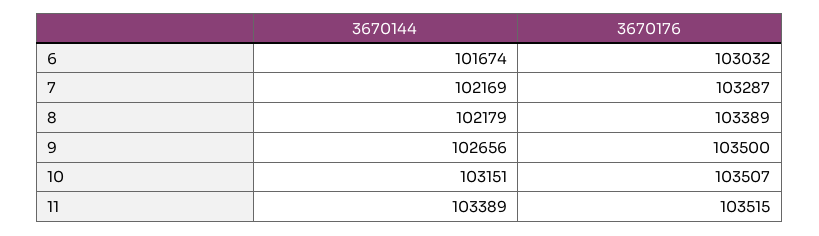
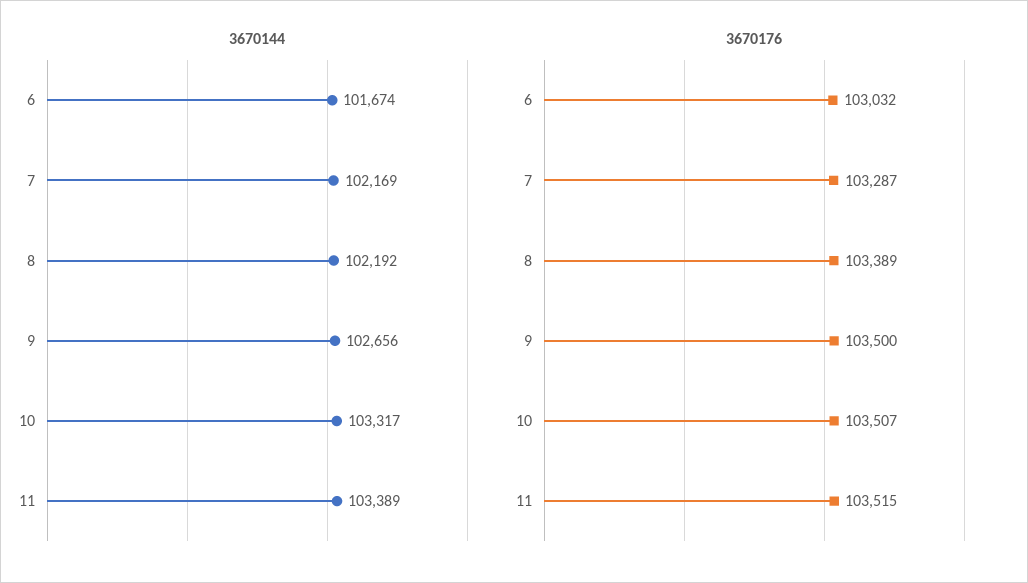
  {
    "3670144": {
      "6": 101674,
      "7": 102169,
-     "8": 102179,
+     "8": 102192,
      "9": 102656,
-     "10": 103151,
+     "10": 103317,
      "11": 103389
    },
    "3670176": {
      "6": 103032,
      "7": 103287,
      "8": 103389,
      "9": 103500,
      "10": 103507,
      "11": 103515
    }
  }

